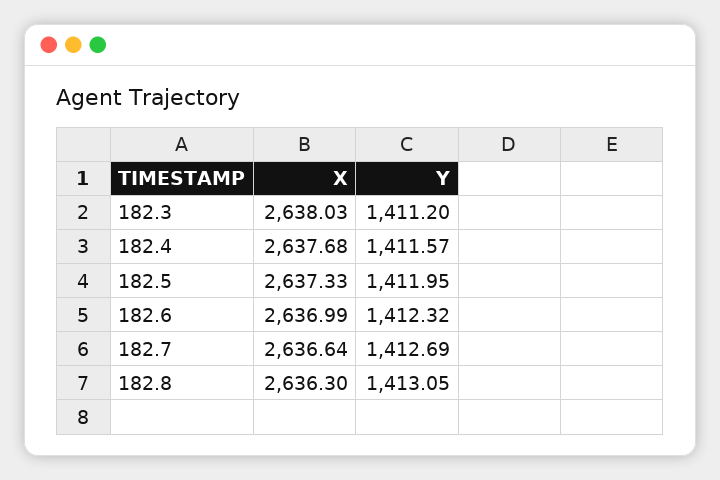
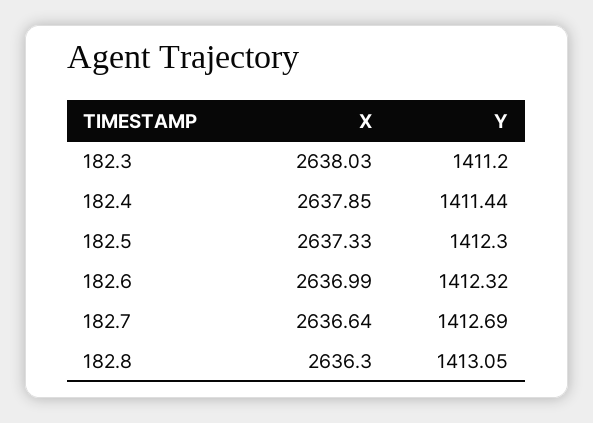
  {
    "X": {
      "182.3": 2638.03,
-     "182.4": 2637.68,
+     "182.4": 2637.85,
      "182.5": 2637.33,
      "182.6": 2636.99,
      "182.7": 2636.64,
      "182.8": 2636.3
    },
    "Y": {
      "182.3": 1411.2,
-     "182.4": 1411.57,
+     "182.4": 1411.44,
-     "182.5": 1411.95,
+     "182.5": 1412.3,
      "182.6": 1412.32,
      "182.7": 1412.69,
      "182.8": 1413.05
    }
  }

